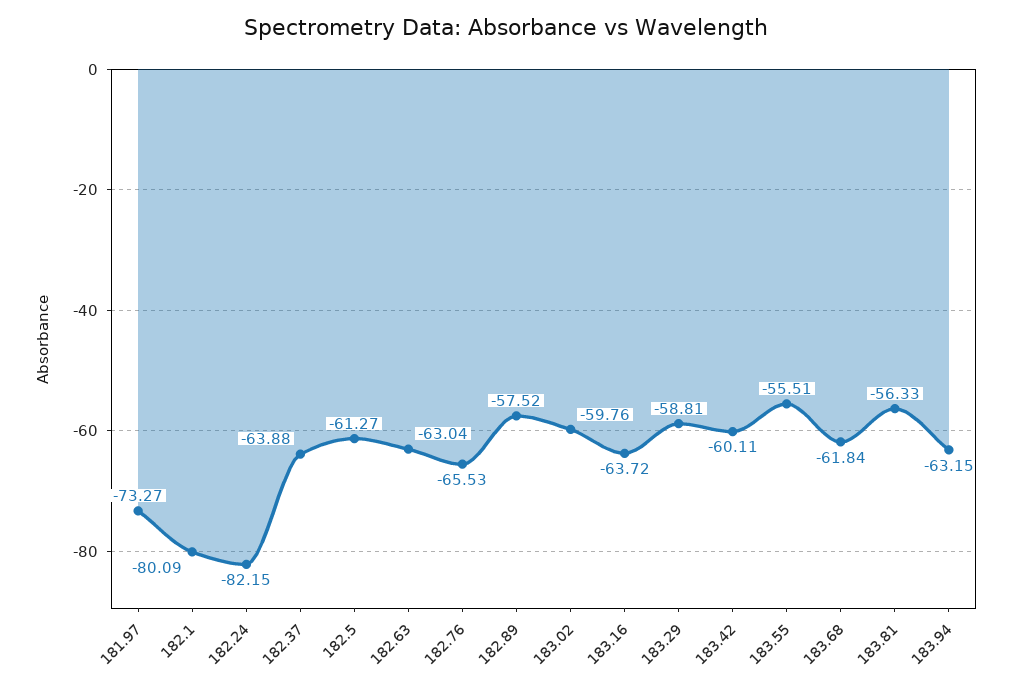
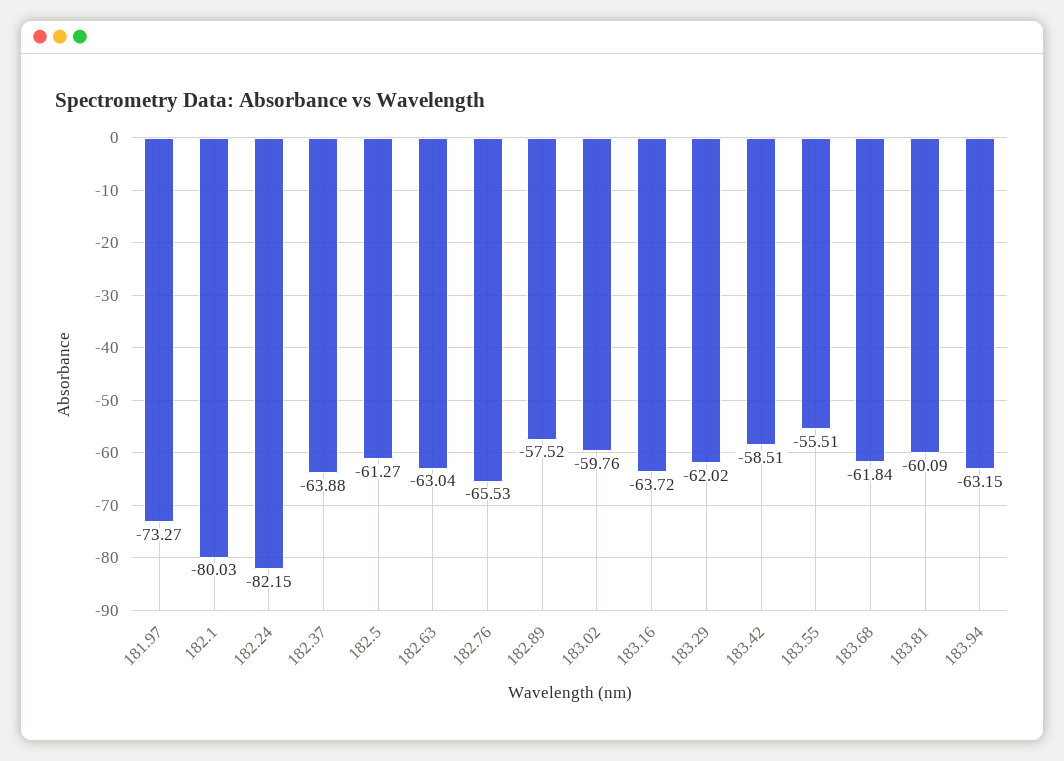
  {
    "181.97": -73.27,
-   "182.1": -80.09,
+   "182.1": -80.03,
    "182.24": -82.15,
    "182.37": -63.88,
    "182.5": -61.27,
    "182.63": -63.04,
    "182.76": -65.53,
    "182.89": -57.52,
    "183.02": -59.76,
    "183.16": -63.72,
-   "183.29": -58.81,
+   "183.29": -62.02,
-   "183.42": -60.11,
+   "183.42": -58.51,
    "183.55": -55.51,
    "183.68": -61.84,
-   "183.81": -56.33,
+   "183.81": -60.09,
    "183.94": -63.15
  }

